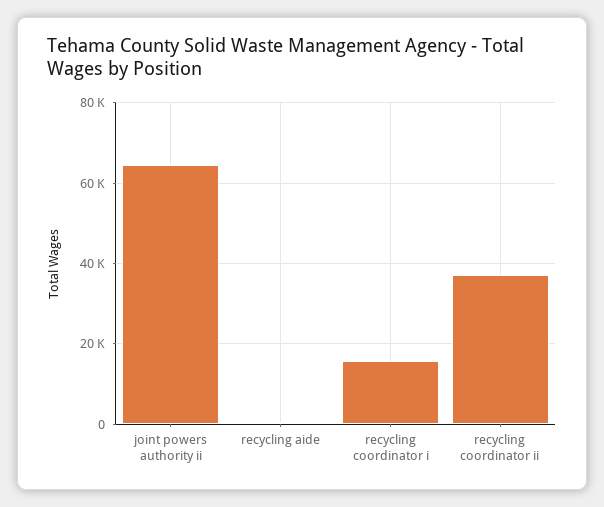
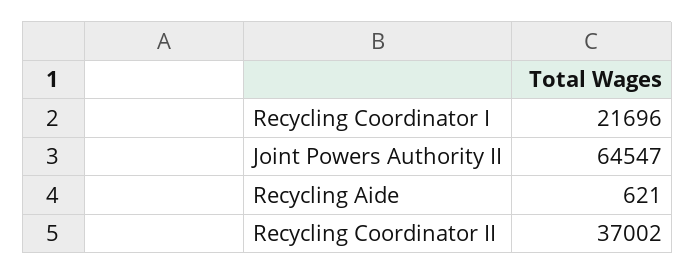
  {
    "joint powers authority ii": 64547,
    "recycling aide": 621,
-   "recycling coordinator i": 16000,
+   "recycling coordinator i": 21696,
    "recycling coordinator ii": 37002
  }

